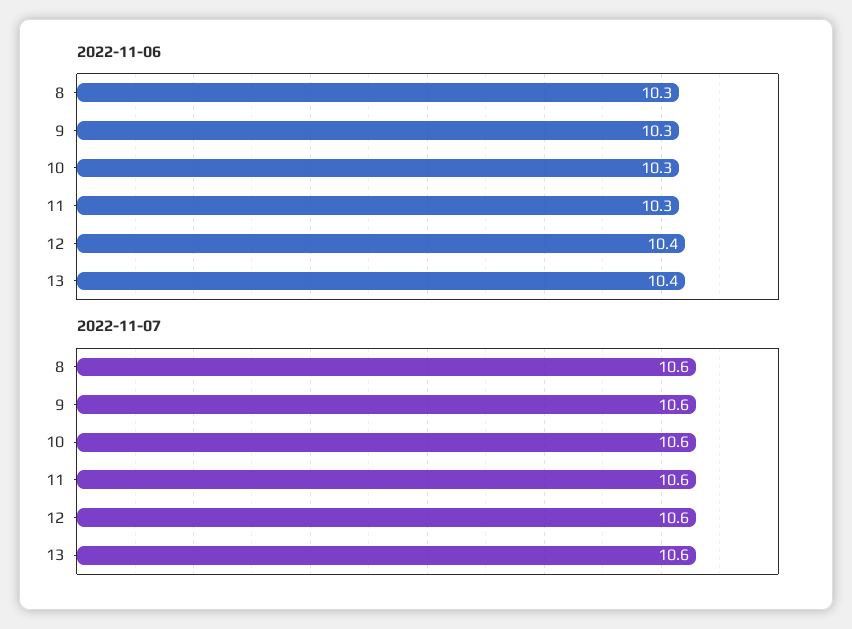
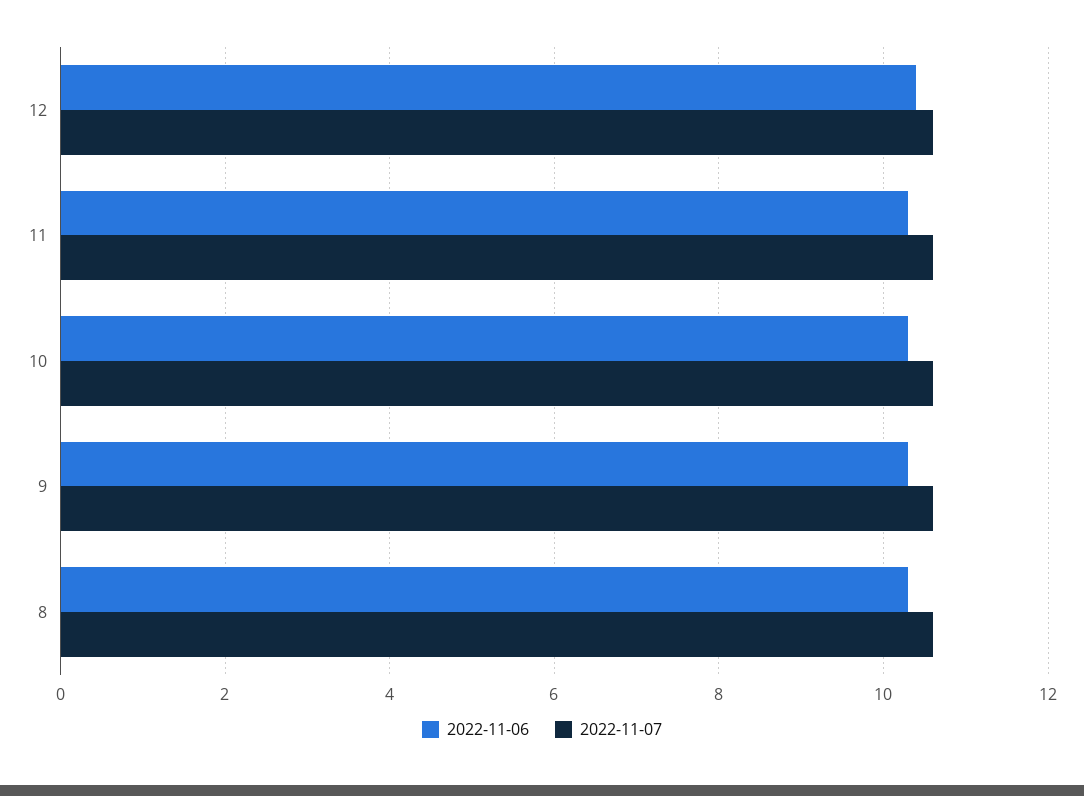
  {
    "2022-11-06": {
      "8": 10.3,
      "9": 10.3,
      "10": 10.3,
      "11": 10.3,
-     "12": 10.4,
+     "12": 10.4
-     "13": 10.4
    },
    "2022-11-07": {
      "8": 10.6,
      "9": 10.6,
      "10": 10.6,
      "11": 10.6,
-     "12": 10.6,
+     "12": 10.6
-     "13": 10.6
    }
  }

